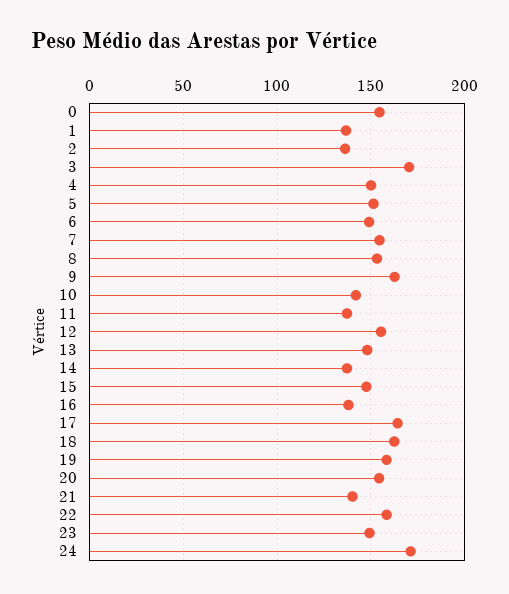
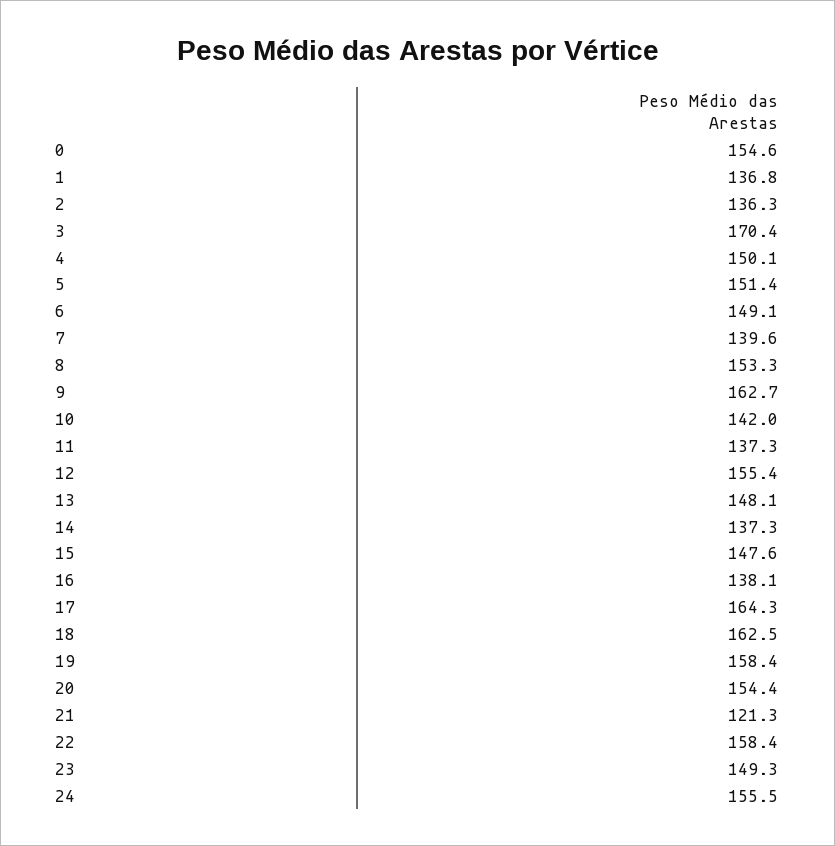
  {
    "0": 154.6,
    "1": 136.8,
    "2": 136.3,
    "3": 170.4,
    "4": 150.1,
    "5": 151.4,
    "6": 149.1,
-   "7": 155,
+   "7": 139.6,
    "8": 153.3,
    "9": 162.7,
    "10": 142,
    "11": 137.3,
    "12": 155.4,
    "13": 148.1,
    "14": 137.3,
    "15": 147.6,
    "16": 138.1,
    "17": 164.3,
    "18": 162.5,
    "19": 158.4,
    "20": 154.4,
-   "21": 140,
+   "21": 121.3,
    "22": 158.4,
    "23": 149.3,
-   "24": 170
+   "24": 155.5
  }

